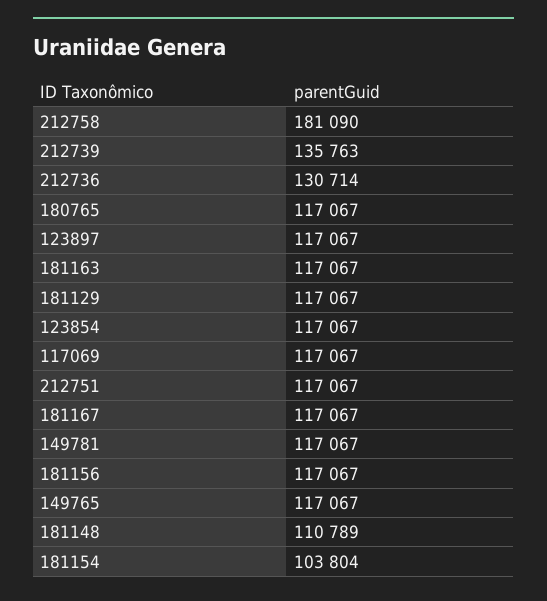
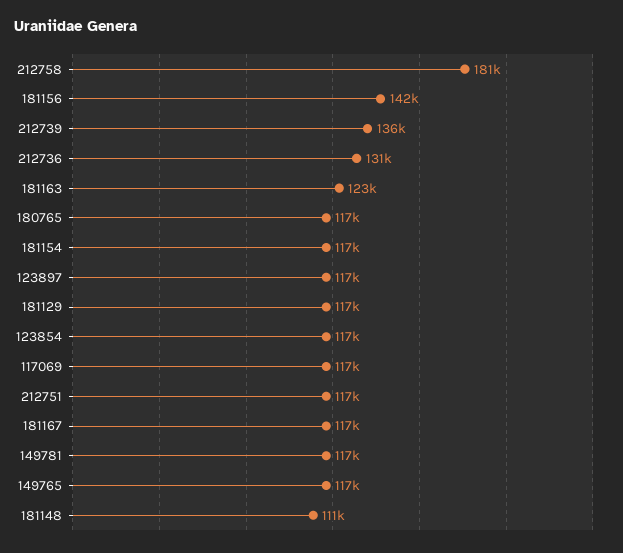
  {
    "212758": 181090,
    "212739": 135763,
    "212736": 130714,
    "180765": 117067,
    "123897": 117067,
-   "181163": 117067,
+   "181163": 123000,
    "181129": 117067,
    "123854": 117067,
    "117069": 117067,
    "212751": 117067,
    "181167": 117067,
    "149781": 117067,
-   "181156": 117067,
+   "181156": 142000,
    "149765": 117067,
    "181148": 110789,
-   "181154": 103804
+   "181154": 117000
  }

